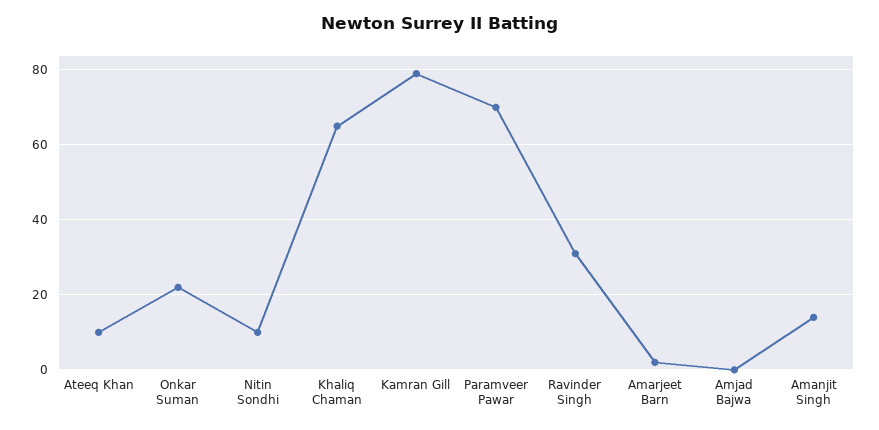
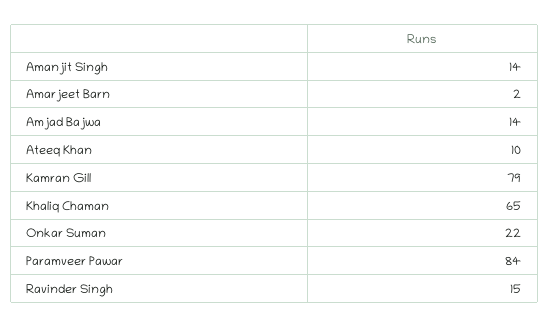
  {
    "Ateeq Khan": 10,
    "Onkar Suman": 22,
-   "Nitin Sondhi": 10,
    "Khaliq Chaman": 65,
    "Kamran Gill": 79,
-   "Paramveer Pawar": 70,
+   "Paramveer Pawar": 84,
-   "Ravinder Singh": 30,
+   "Ravinder Singh": 15,
    "Amarjeet Barn": 2,
-   "Amjad Bajwa": 0,
+   "Amjad Bajwa": 14,
    "Amanjit Singh": 14
  }

